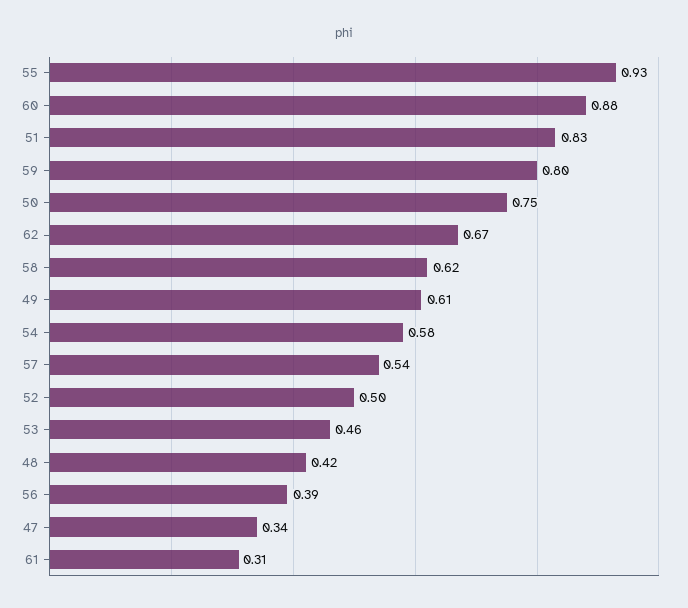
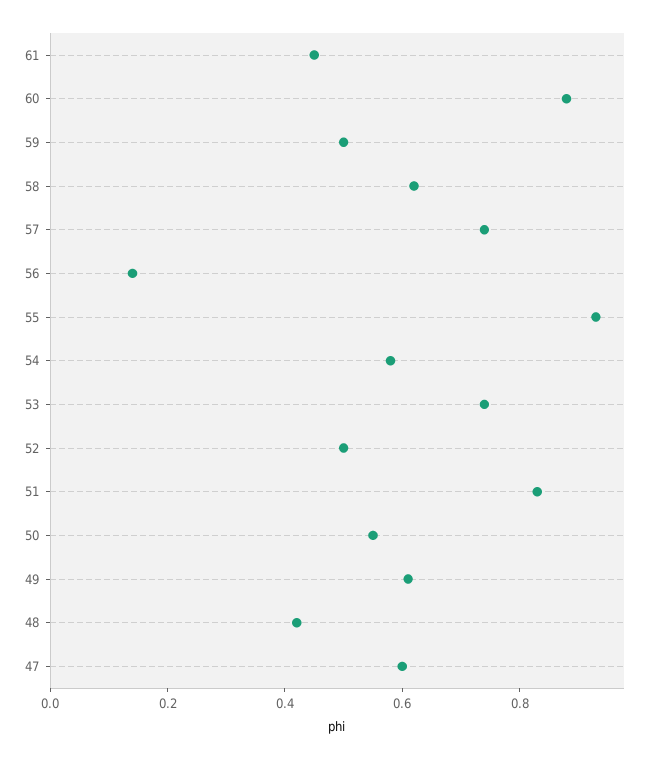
  {
    "55": 0.93,
    "60": 0.88,
    "51": 0.83,
-   "59": 0.8,
+   "59": 0.5,
-   "50": 0.75,
+   "50": 0.55,
-   "62": 0.67,
    "58": 0.62,
    "49": 0.61,
    "54": 0.58,
-   "57": 0.54,
+   "57": 0.75,
    "52": 0.5,
-   "53": 0.46,
+   "53": 0.75,
    "48": 0.42,
-   "56": 0.39,
+   "56": 0.15,
-   "47": 0.34,
+   "47": 0.6,
-   "61": 0.31
+   "61": 0.45
  }

